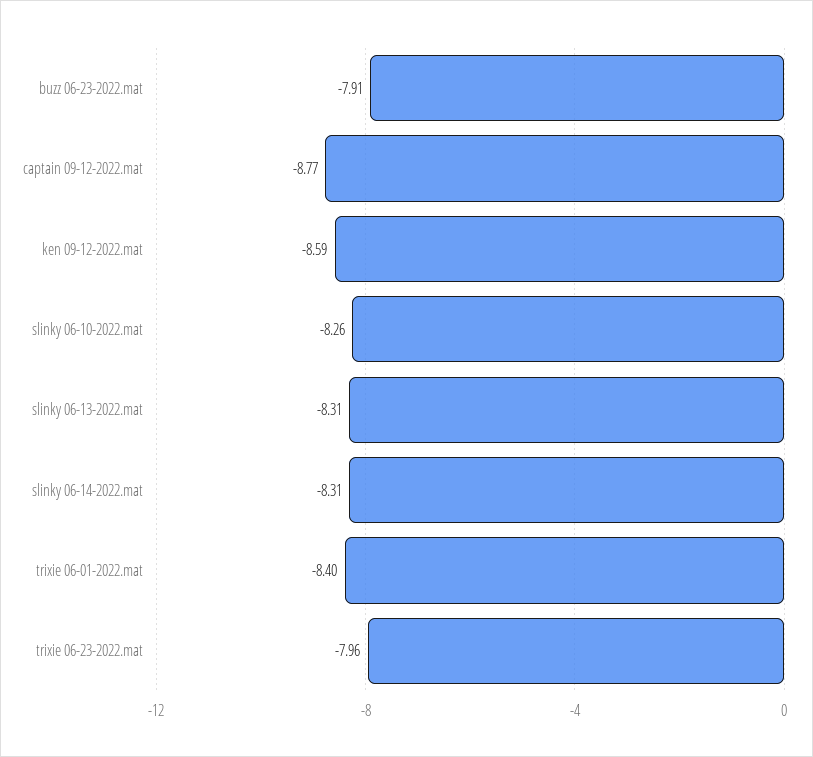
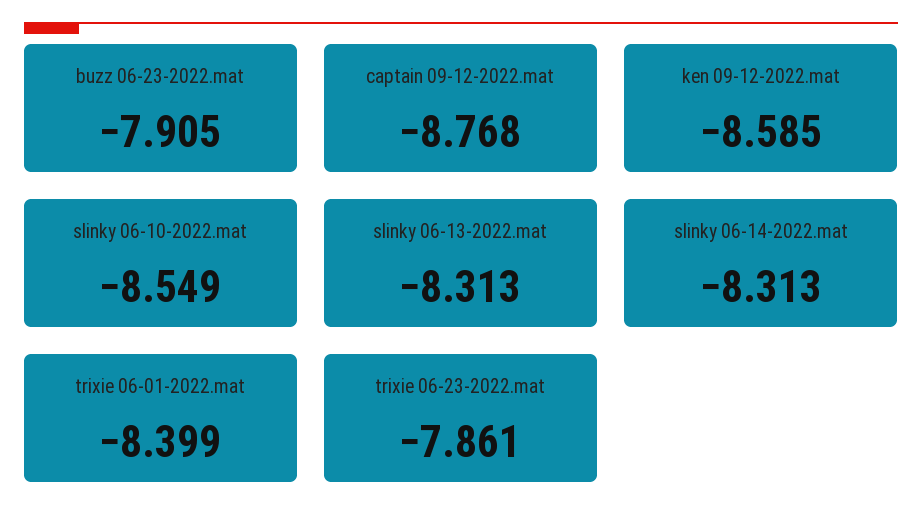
  {
    "buzz 06-23-2022.mat": -7.905,
    "captain 09-12-2022.mat": -8.768,
    "ken 09-12-2022.mat": -8.585,
-   "slinky 06-10-2022.mat": -8.26,
+   "slinky 06-10-2022.mat": -8.549,
    "slinky 06-13-2022.mat": -8.313,
    "slinky 06-14-2022.mat": -8.313,
    "trixie 06-01-2022.mat": -8.399,
-   "trixie 06-23-2022.mat": -7.96
+   "trixie 06-23-2022.mat": -7.861
  }

